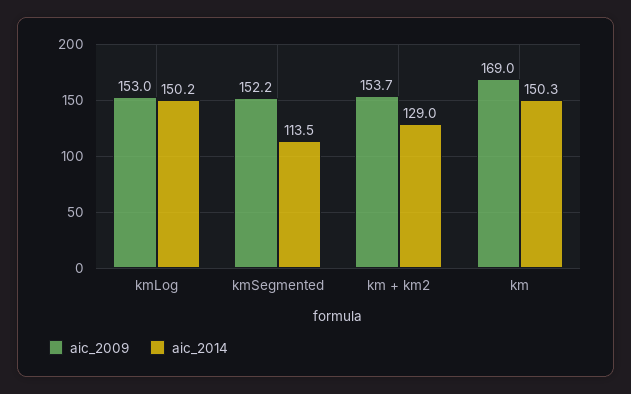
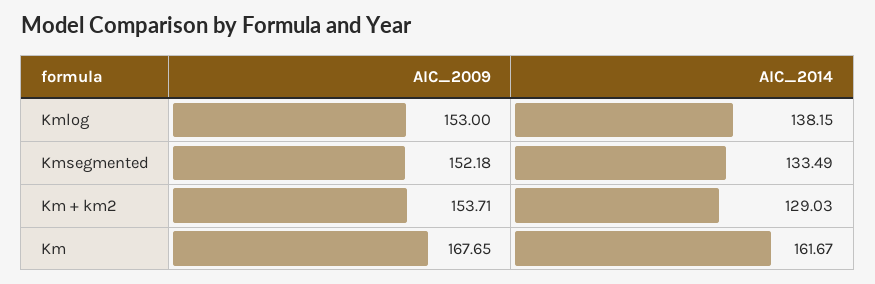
  {
    "aic_2009": {
      "kmLog": 153,
      "kmSegmented": 152.18,
      "km + km2": 153.71,
-     "km": 169
+     "km": 167.65
    },
    "aic_2014": {
-     "kmLog": 150.2,
+     "kmLog": 138.15,
-     "kmSegmented": 113.5,
+     "kmSegmented": 133.49,
      "km + km2": 129.03,
-     "km": 150.3
+     "km": 161.67
    }
  }

